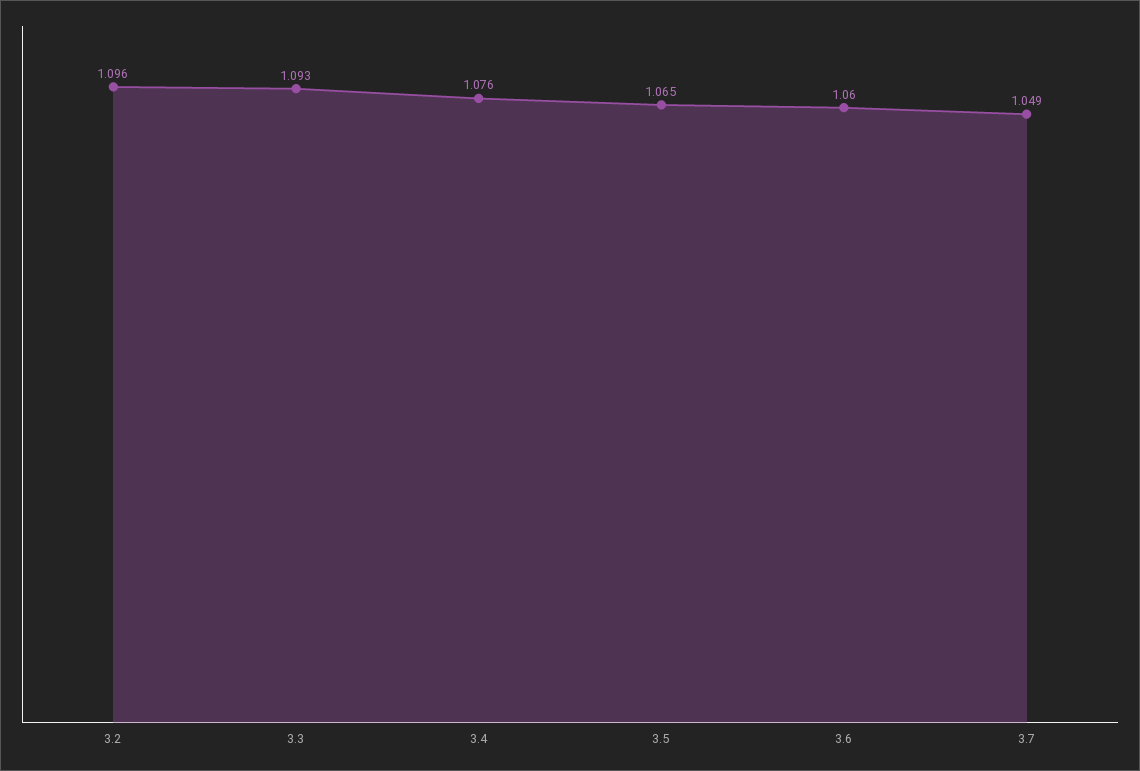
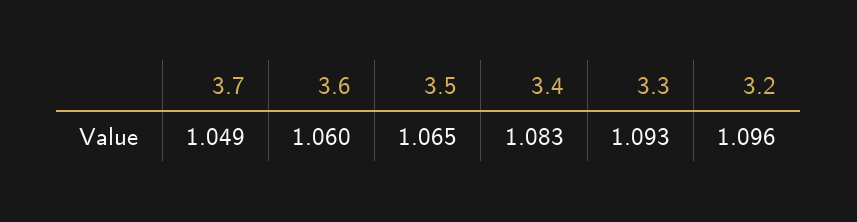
  {
    "3.2": 1.096,
    "3.3": 1.093,
-   "3.4": 1.076,
+   "3.4": 1.083,
    "3.5": 1.065,
    "3.6": 1.06,
    "3.7": 1.049
  }

